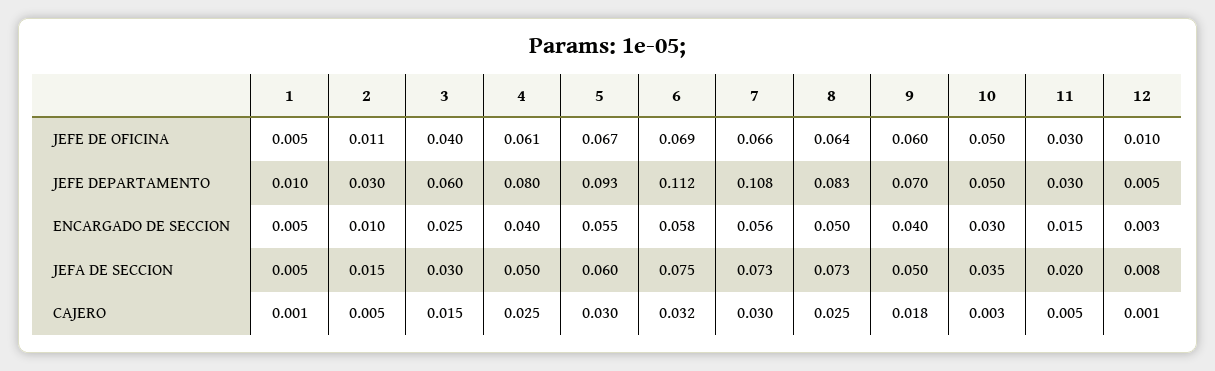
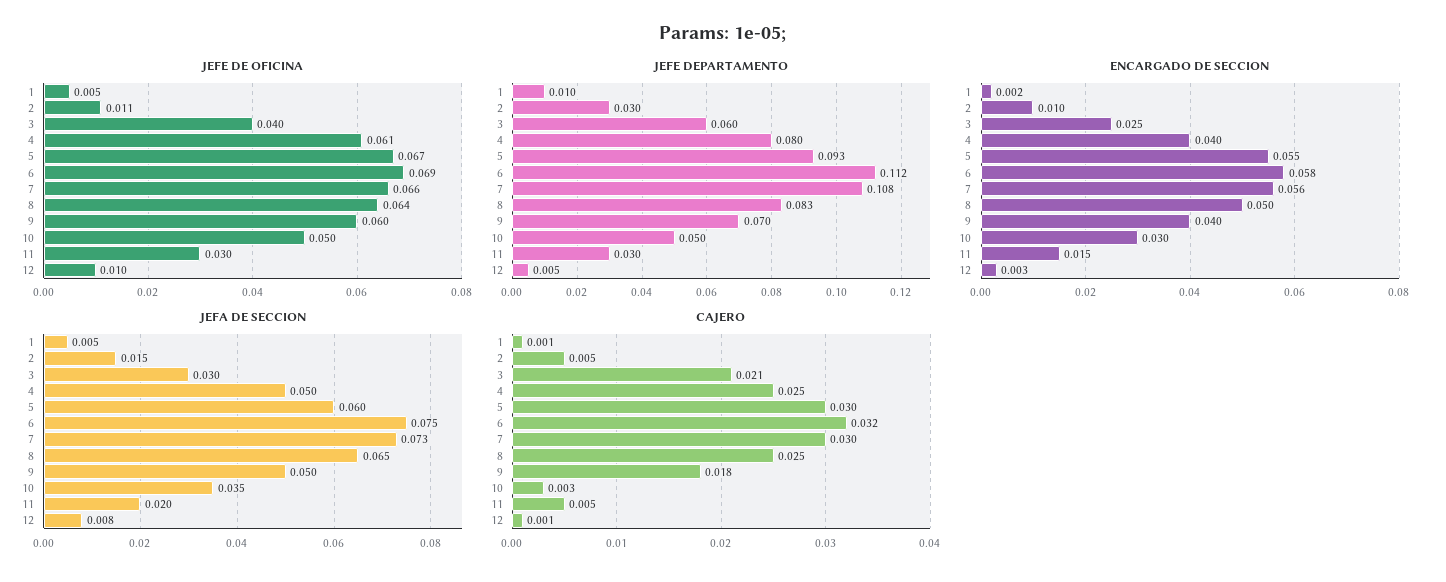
  {
    "JEFE DE OFICINA": {
      "1": 0.005,
      "2": 0.011,
      "3": 0.04,
      "4": 0.061,
      "5": 0.067,
      "6": 0.069,
      "7": 0.066,
      "8": 0.064,
      "9": 0.06,
      "10": 0.05,
      "11": 0.03,
      "12": 0.01
    },
    "JEFE DEPARTAMENTO": {
      "1": 0.01,
      "2": 0.03,
      "3": 0.06,
      "4": 0.08,
      "5": 0.093,
      "6": 0.112,
      "7": 0.108,
      "8": 0.083,
      "9": 0.07,
      "10": 0.05,
      "11": 0.03,
      "12": 0.005
    },
    "ENCARGADO DE SECCION": {
-     "1": 0.005,
+     "1": 0.002,
      "2": 0.01,
      "3": 0.025,
      "4": 0.04,
      "5": 0.055,
      "6": 0.058,
      "7": 0.056,
      "8": 0.05,
      "9": 0.04,
      "10": 0.03,
      "11": 0.015,
      "12": 0.003
    },
    "JEFA DE SECCION": {
      "1": 0.005,
      "2": 0.015,
      "3": 0.03,
      "4": 0.05,
      "5": 0.06,
      "6": 0.075,
      "7": 0.073,
-     "8": 0.073,
+     "8": 0.065,
      "9": 0.05,
      "10": 0.035,
      "11": 0.02,
      "12": 0.008
    },
    "CAJERO": {
      "1": 0.001,
      "2": 0.005,
-     "3": 0.015,
+     "3": 0.021,
      "4": 0.025,
      "5": 0.03,
      "6": 0.032,
      "7": 0.03,
      "8": 0.025,
      "9": 0.018,
      "10": 0.003,
      "11": 0.005,
      "12": 0.001
    }
  }

